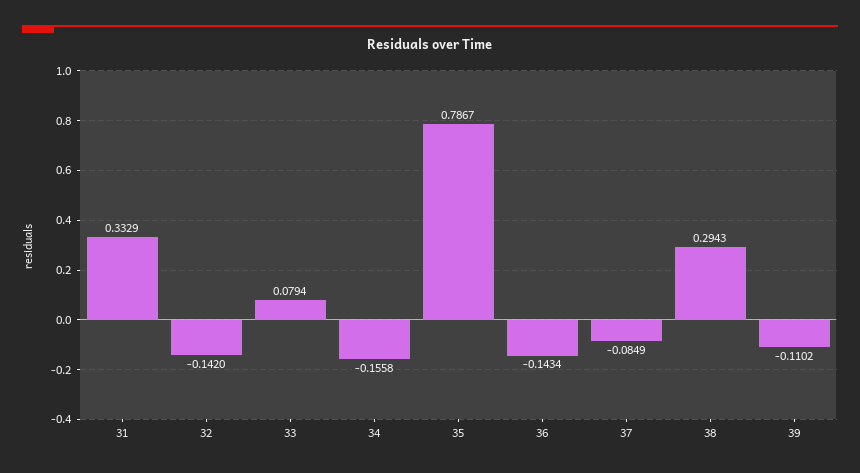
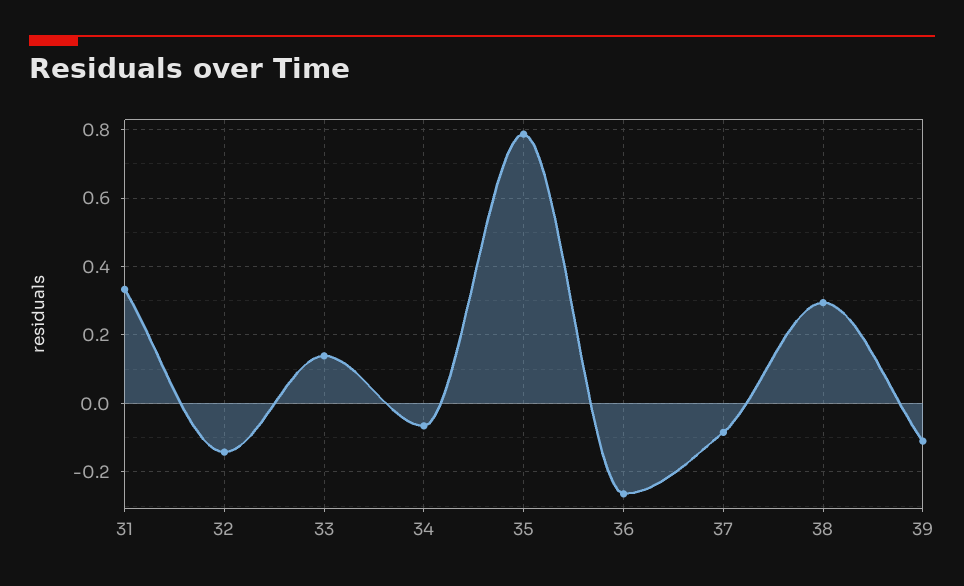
  {
    "31": 0.3329,
    "32": -0.142,
-   "33": 0.0794,
+   "33": 0.14,
-   "34": -0.1558,
+   "34": -0.06,
    "35": 0.7867,
-   "36": -0.1434,
+   "36": -0.26,
    "37": -0.0849,
    "38": 0.2943,
    "39": -0.1102
  }

